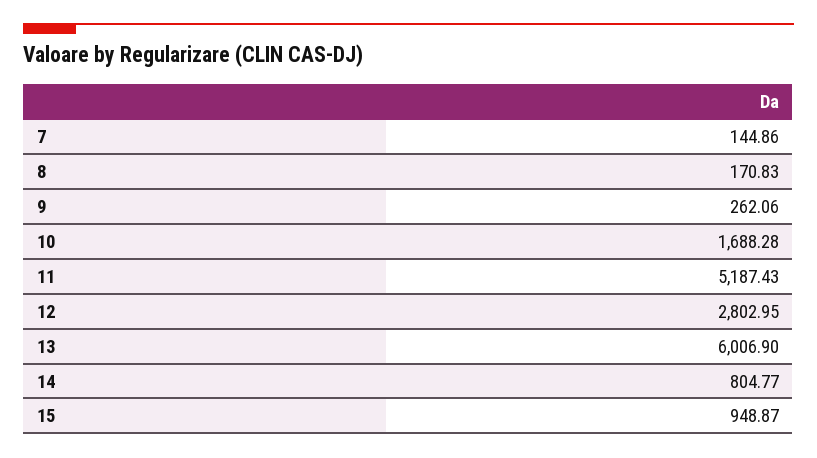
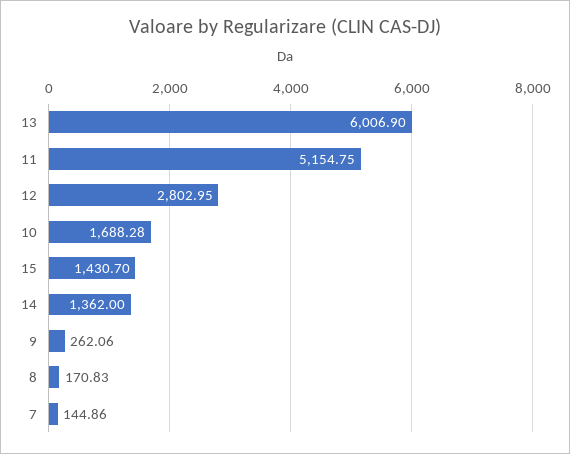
  {
    "7": 144.86,
    "8": 170.83,
    "9": 262.06,
    "10": 1688.28,
-   "11": 5187.43,
+   "11": 5154.75,
    "12": 2802.95,
    "13": 6006.9,
-   "14": 804.77,
+   "14": 1362,
-   "15": 948.87
+   "15": 1430.7
  }

